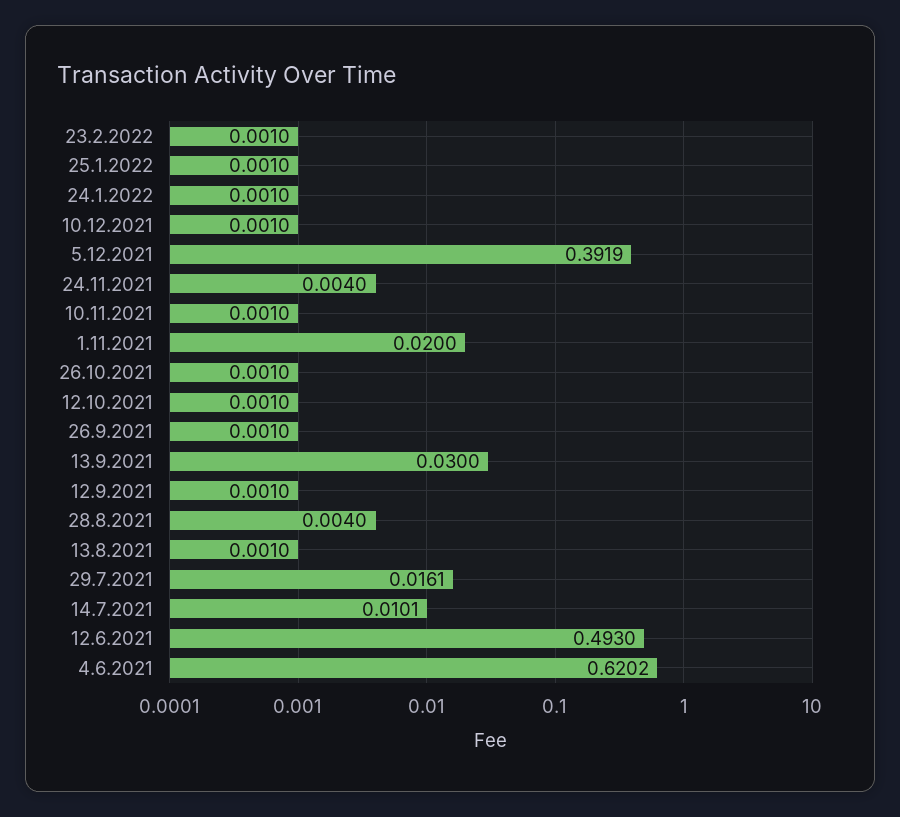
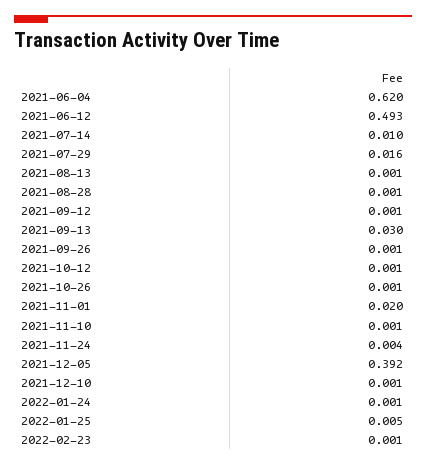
  {
    "23.2.2022": 0.001,
-   "25.1.2022": 0.001,
+   "25.1.2022": 0.005,
    "24.1.2022": 0.001,
    "10.12.2021": 0.001,
    "5.12.2021": 0.3919,
    "24.11.2021": 0.004,
    "10.11.2021": 0.001,
    "1.11.2021": 0.02,
    "26.10.2021": 0.001,
    "12.10.2021": 0.001,
    "26.9.2021": 0.001,
    "13.9.2021": 0.03,
    "12.9.2021": 0.001,
-   "28.8.2021": 0.004,
+   "28.8.2021": 0.001,
    "13.8.2021": 0.001,
    "29.7.2021": 0.0161,
    "14.7.2021": 0.0101,
    "12.6.2021": 0.493,
    "4.6.2021": 0.6202
  }

